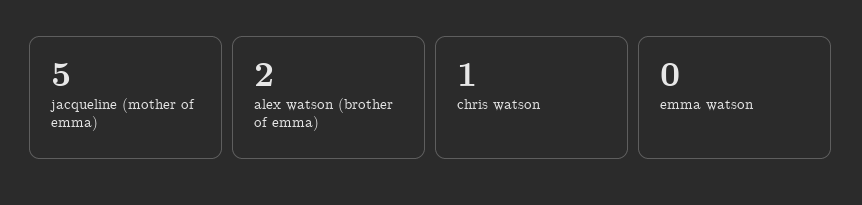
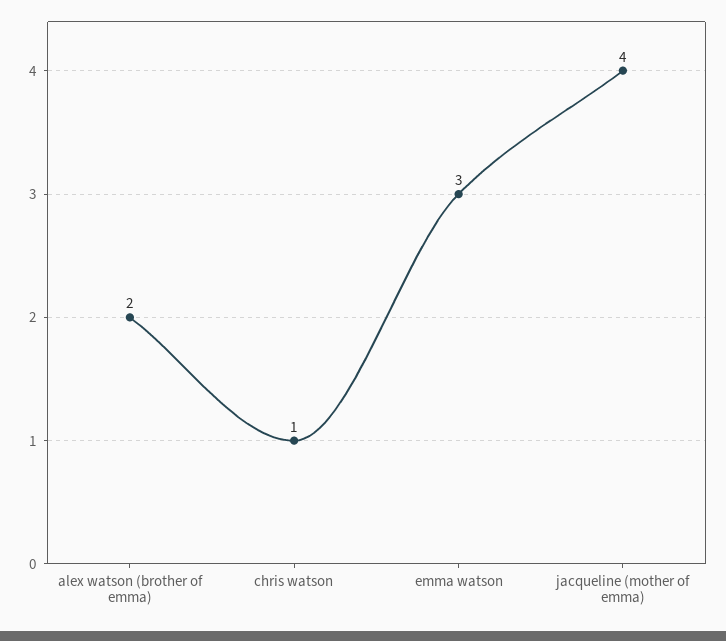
  {
-   "jacqueline (mother of emma)": 5,
+   "jacqueline (mother of emma)": 4,
    "alex watson (brother of emma)": 2,
    "chris watson": 1,
-   "emma watson": 0
+   "emma watson": 3
  }

